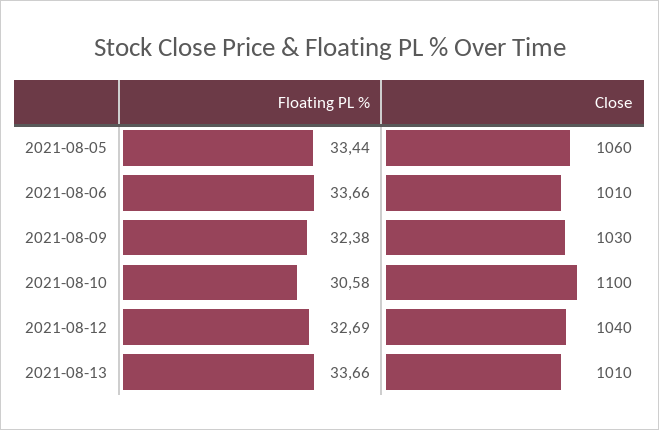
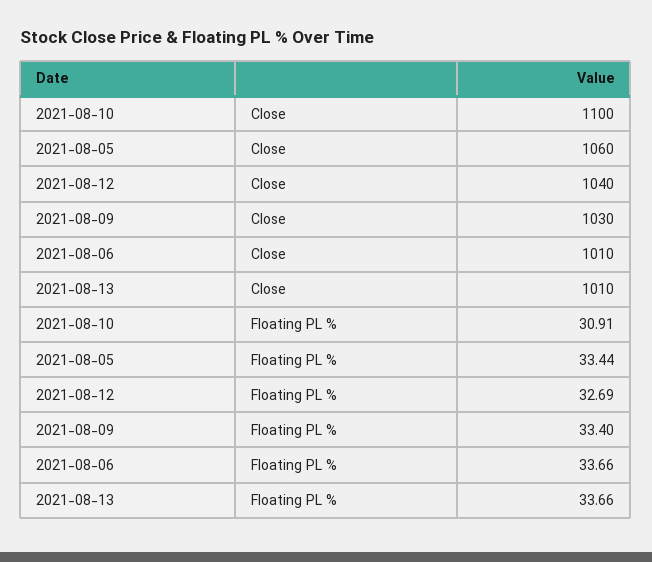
  {
    "Floating PL %": {
      "2021-08-05": 33.44,
      "2021-08-06": 33.66,
-     "2021-08-09": 32.38,
+     "2021-08-09": 33.4,
-     "2021-08-10": 30.58,
+     "2021-08-10": 30.91,
      "2021-08-12": 32.69,
      "2021-08-13": 33.66
    },
    "Close": {
      "2021-08-05": 1060,
      "2021-08-06": 1010,
      "2021-08-09": 1030,
      "2021-08-10": 1100,
      "2021-08-12": 1040,
      "2021-08-13": 1010
    }
  }

